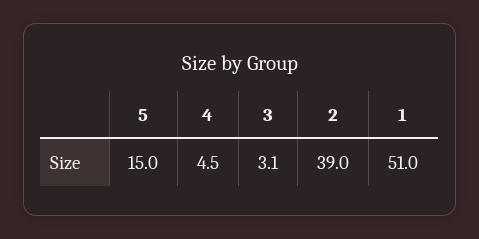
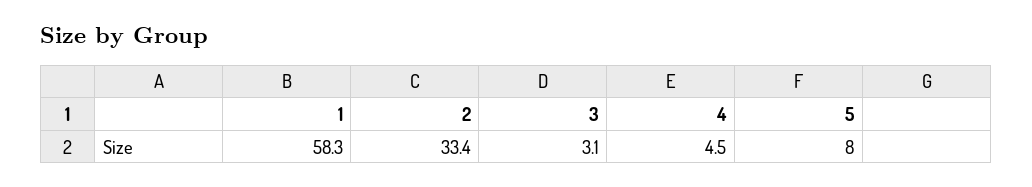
  {
-   "5": 15,
+   "5": 8,
    "4": 4.5,
    "3": 3.1,
-   "2": 39,
+   "2": 33.4,
-   "1": 51
+   "1": 58.3
  }

